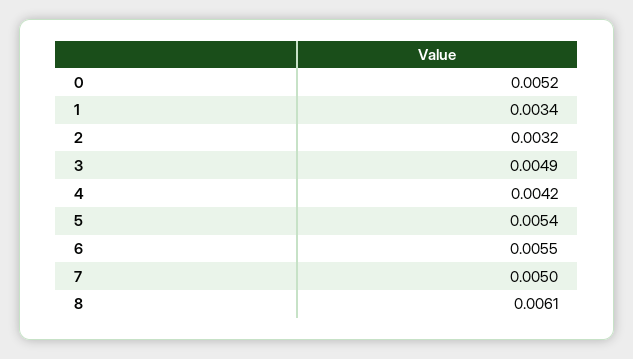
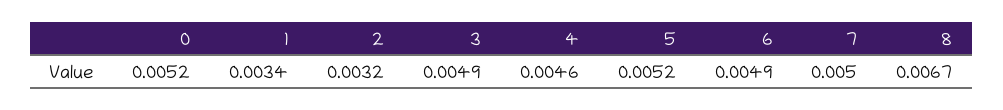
  {
    "0": 0.0052,
    "1": 0.0034,
    "2": 0.0032,
    "3": 0.0049,
-   "4": 0.0042,
+   "4": 0.0046,
-   "5": 0.0054,
+   "5": 0.0052,
-   "6": 0.0055,
+   "6": 0.0049,
    "7": 0.005,
-   "8": 0.0061
+   "8": 0.0067
  }

